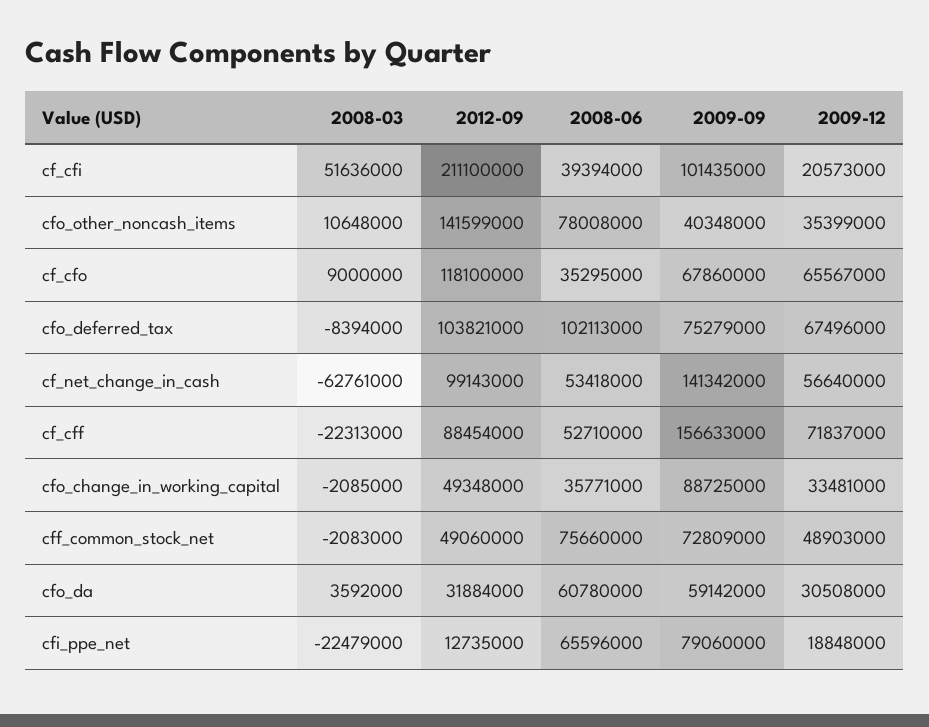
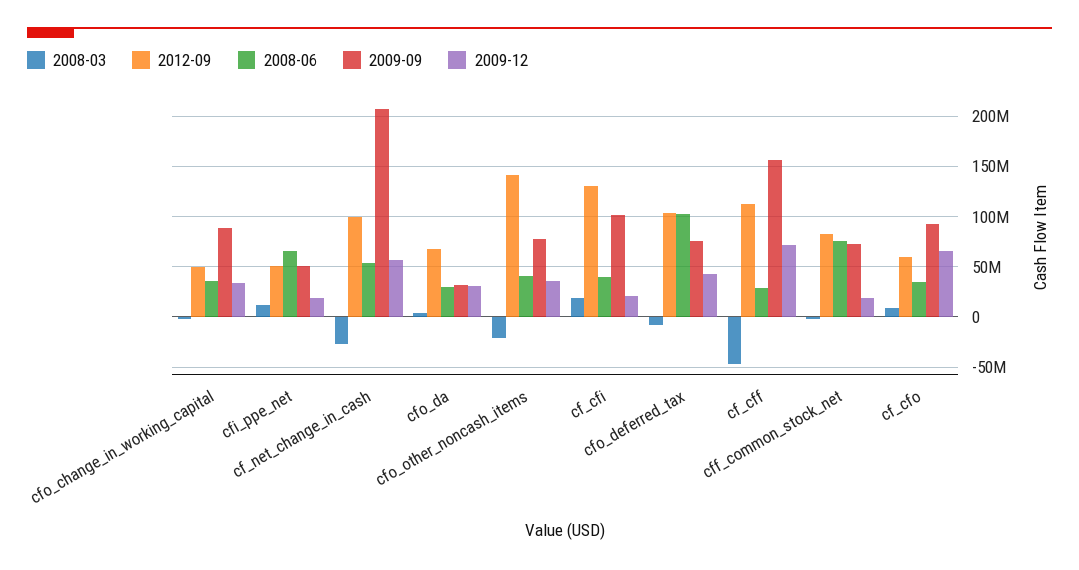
  {
    "2008-03": {
-     "cf_cfi": 51636000,
+     "cf_cfi": 20000000,
-     "cfo_other_noncash_items": 10648000,
+     "cfo_other_noncash_items": -20000000,
      "cf_cfo": 9000000,
      "cfo_deferred_tax": -8394000,
-     "cf_net_change_in_cash": -62761000,
+     "cf_net_change_in_cash": -30000000,
-     "cf_cff": -22313000,
+     "cf_cff": -50000000,
      "cfo_change_in_working_capital": -2085000,
      "cff_common_stock_net": -2083000,
      "cfo_da": 3592000,
-     "cfi_ppe_net": -22479000
+     "cfi_ppe_net": 10000000
    },
    "2012-09": {
-     "cf_cfi": 211100000,
+     "cf_cfi": 130000000,
      "cfo_other_noncash_items": 141599000,
-     "cf_cfo": 118100000,
+     "cf_cfo": 60000000,
      "cfo_deferred_tax": 103821000,
      "cf_net_change_in_cash": 99143000,
-     "cf_cff": 88454000,
+     "cf_cff": 110000000,
      "cfo_change_in_working_capital": 49348000,
-     "cff_common_stock_net": 49060000,
+     "cff_common_stock_net": 80000000,
-     "cfo_da": 31884000,
+     "cfo_da": 70000000,
-     "cfi_ppe_net": 12735000
+     "cfi_ppe_net": 50000000
    },
    "2008-06": {
      "cf_cfi": 39394000,
-     "cfo_other_noncash_items": 78008000,
+     "cfo_other_noncash_items": 40000000,
      "cf_cfo": 35295000,
      "cfo_deferred_tax": 102113000,
      "cf_net_change_in_cash": 53418000,
-     "cf_cff": 52710000,
+     "cf_cff": 30000000,
      "cfo_change_in_working_capital": 35771000,
      "cff_common_stock_net": 75660000,
-     "cfo_da": 60780000,
+     "cfo_da": 30000000,
      "cfi_ppe_net": 65596000
    },
    "2009-09": {
      "cf_cfi": 101435000,
-     "cfo_other_noncash_items": 40348000,
+     "cfo_other_noncash_items": 80000000,
-     "cf_cfo": 67860000,
+     "cf_cfo": 90000000,
      "cfo_deferred_tax": 75279000,
-     "cf_net_change_in_cash": 141342000,
+     "cf_net_change_in_cash": 210000000,
      "cf_cff": 156633000,
      "cfo_change_in_working_capital": 88725000,
      "cff_common_stock_net": 72809000,
-     "cfo_da": 59142000,
+     "cfo_da": 30000000,
-     "cfi_ppe_net": 79060000
+     "cfi_ppe_net": 50000000
    },
    "2009-12": {
      "cf_cfi": 20573000,
      "cfo_other_noncash_items": 35399000,
      "cf_cfo": 65567000,
-     "cfo_deferred_tax": 67496000,
+     "cfo_deferred_tax": 40000000,
      "cf_net_change_in_cash": 56640000,
      "cf_cff": 71837000,
      "cfo_change_in_working_capital": 33481000,
-     "cff_common_stock_net": 48903000,
+     "cff_common_stock_net": 20000000,
      "cfo_da": 30508000,
      "cfi_ppe_net": 18848000
    }
  }

